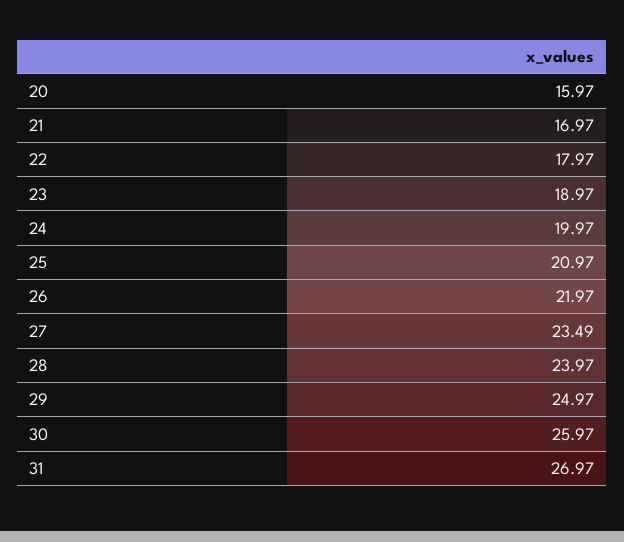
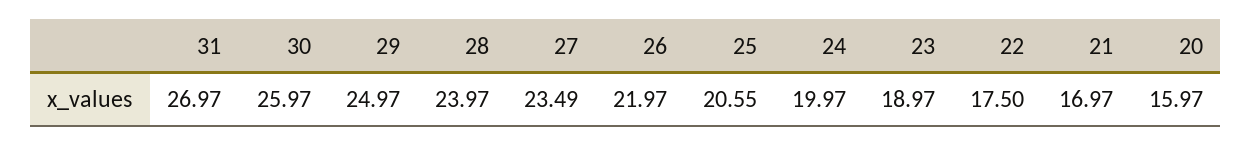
  {
    "20": 15.97,
    "21": 16.97,
-   "22": 17.97,
+   "22": 17.5,
    "23": 18.97,
    "24": 19.97,
-   "25": 20.97,
+   "25": 20.55,
    "26": 21.97,
    "27": 23.49,
    "28": 23.97,
    "29": 24.97,
    "30": 25.97,
    "31": 26.97
  }

